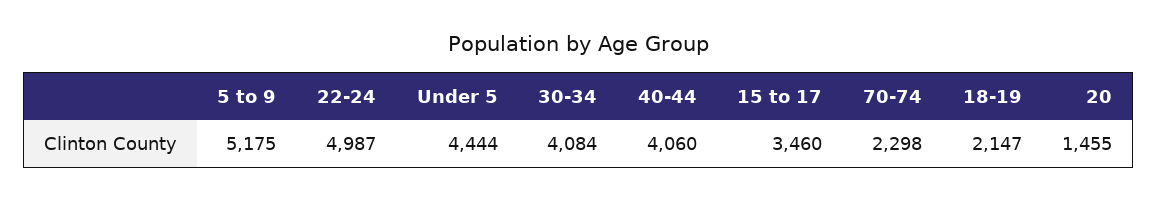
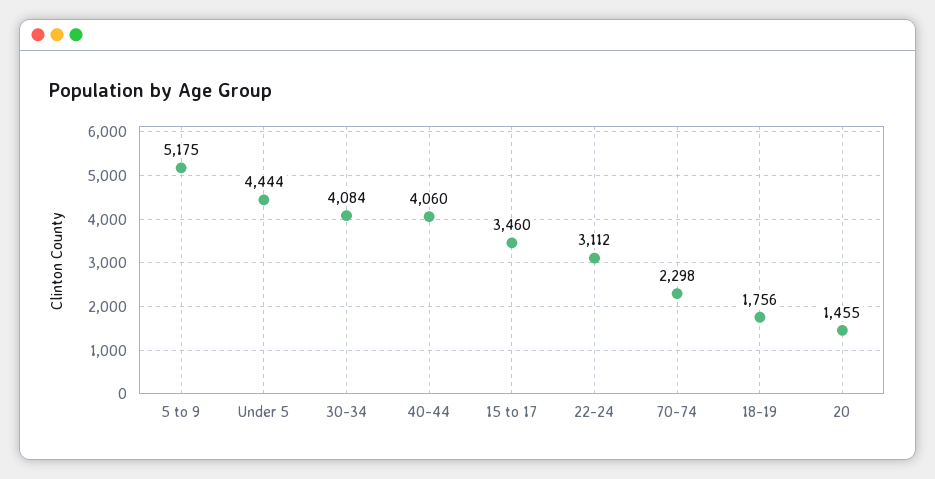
  {
    "5 to 9": 5175,
-   "22-24": 4987,
+   "22-24": 3112,
    "Under 5": 4444,
    "30-34": 4084,
    "40-44": 4060,
    "15 to 17": 3460,
    "70-74": 2298,
-   "18-19": 2147,
+   "18-19": 1756,
    "20": 1455
  }

